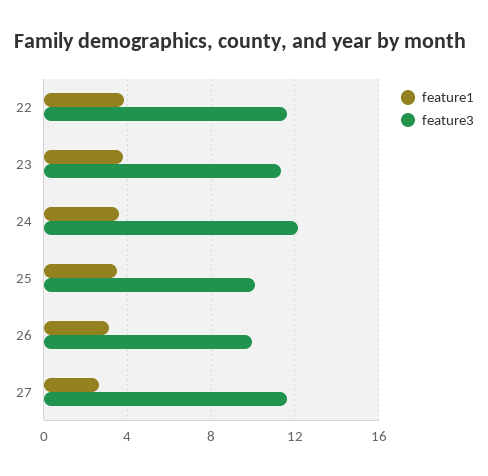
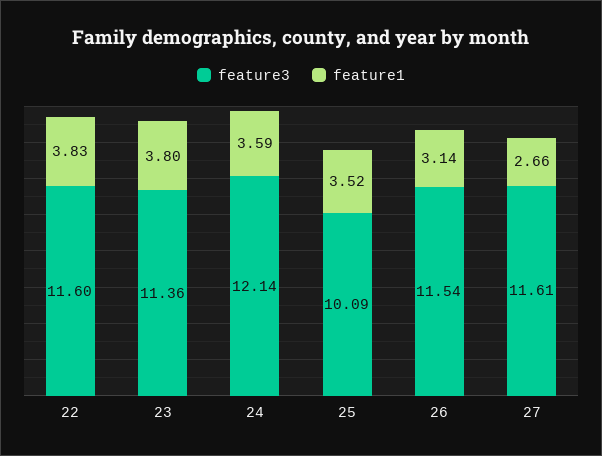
  {
    "feature1": {
      "22": 3.83,
      "23": 3.8,
      "24": 3.59,
      "25": 3.52,
      "26": 3.14,
      "27": 2.66
    },
    "feature3": {
      "22": 11.6,
      "23": 11.36,
      "24": 12.14,
      "25": 10.09,
-     "26": 10,
+     "26": 11.54,
      "27": 11.61
    }
  }

